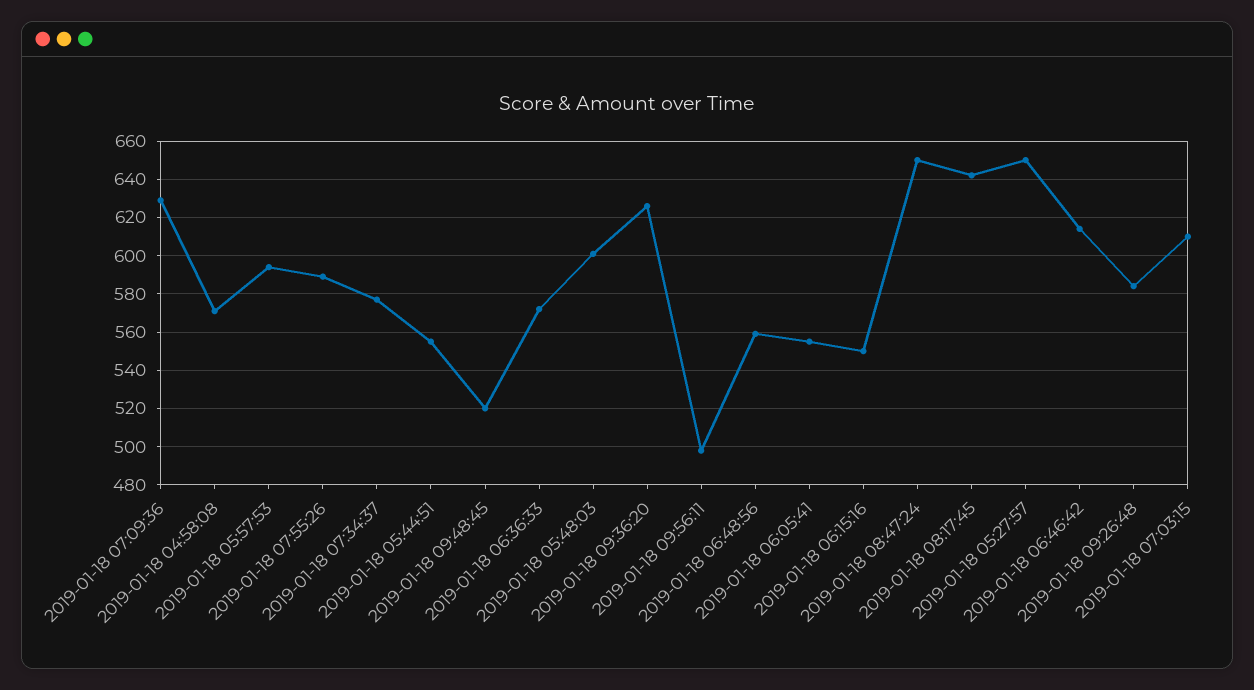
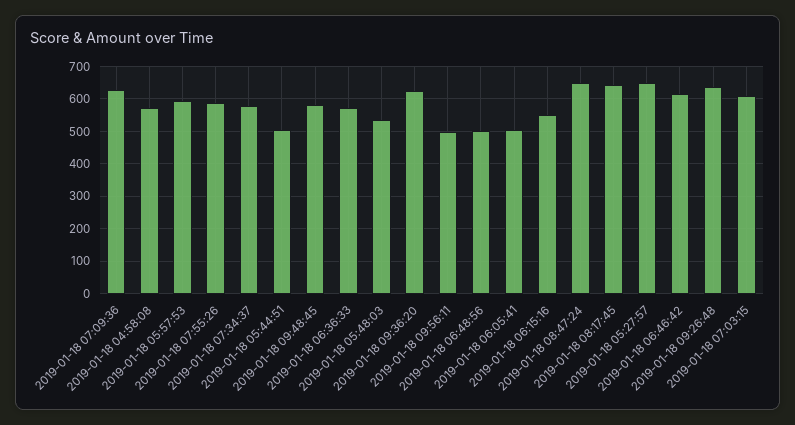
  {
    "2019-01-18 07:09:36": 630,
    "2019-01-18 04:58:08": 570,
    "2019-01-18 05:57:53": 595,
    "2019-01-18 07:55:26": 590,
    "2019-01-18 07:34:37": 575,
-   "2019-01-18 05:44:51": 555,
+   "2019-01-18 05:44:51": 500,
-   "2019-01-18 09:48:45": 520,
+   "2019-01-18 09:48:45": 580,
    "2019-01-18 06:36:33": 570,
-   "2019-01-18 05:48:03": 600,
+   "2019-01-18 05:48:03": 540,
    "2019-01-18 09:36:20": 625,
    "2019-01-18 09:56:11": 500,
-   "2019-01-18 06:48:56": 560,
+   "2019-01-18 06:48:56": 500,
-   "2019-01-18 06:05:41": 555,
+   "2019-01-18 06:05:41": 500,
    "2019-01-18 06:15:16": 550,
    "2019-01-18 08:47:24": 650,
    "2019-01-18 08:17:45": 640,
    "2019-01-18 05:27:57": 650,
    "2019-01-18 06:46:42": 615,
-   "2019-01-18 09:26:48": 585,
+   "2019-01-18 09:26:48": 640,
    "2019-01-18 07:03:15": 610
  }

